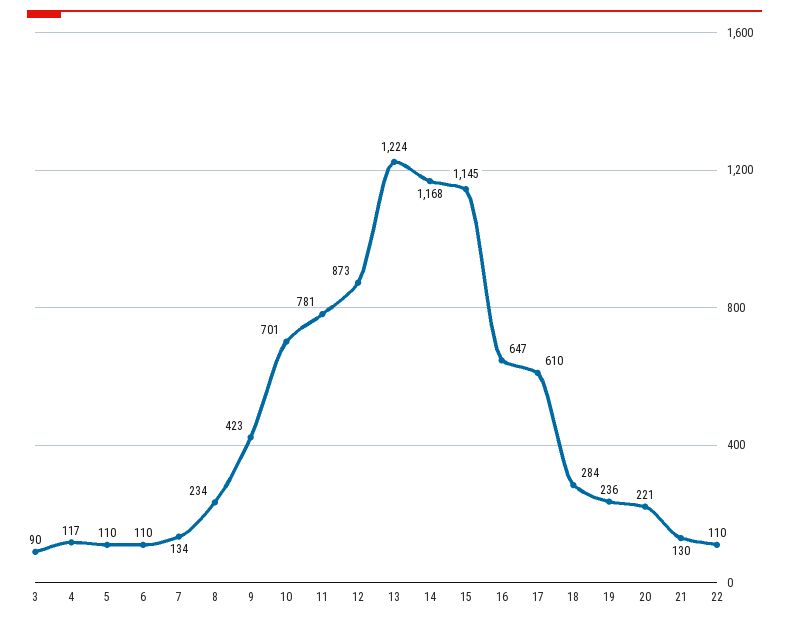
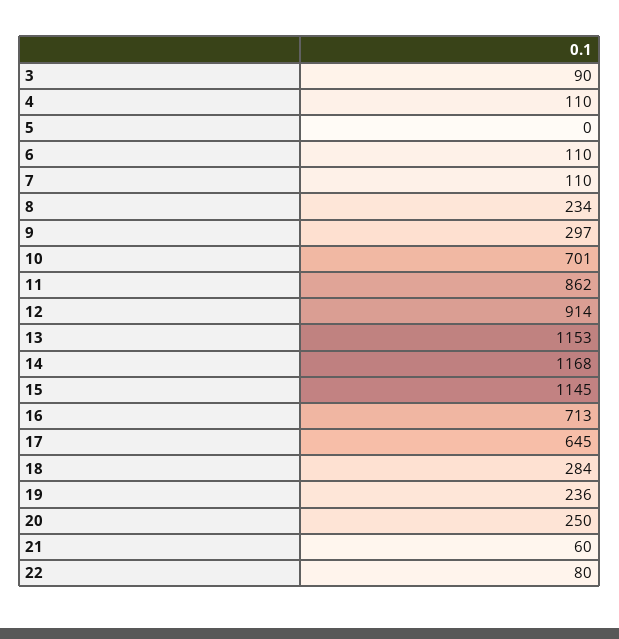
  {
    "3": 90,
-   "4": 117,
+   "4": 110,
-   "5": 110,
+   "5": 0,
    "6": 110,
-   "7": 134,
+   "7": 110,
    "8": 234,
-   "9": 423,
+   "9": 297,
    "10": 701,
-   "11": 781,
+   "11": 862,
-   "12": 873,
+   "12": 914,
-   "13": 1224,
+   "13": 1153,
    "14": 1168,
    "15": 1145,
-   "16": 647,
+   "16": 713,
-   "17": 610,
+   "17": 645,
    "18": 284,
    "19": 236,
-   "20": 221,
+   "20": 250,
-   "21": 130,
+   "21": 60,
-   "22": 110
+   "22": 80
  }

